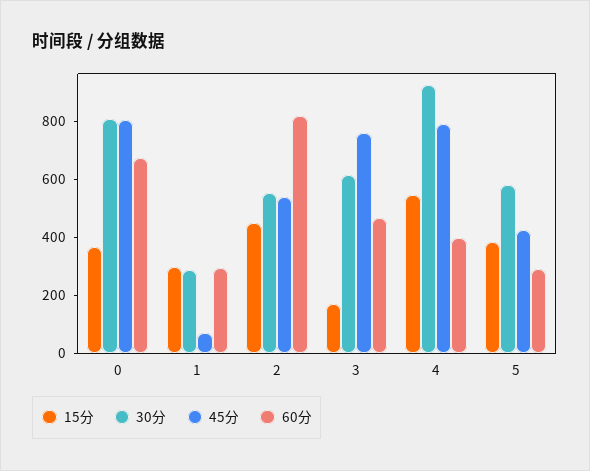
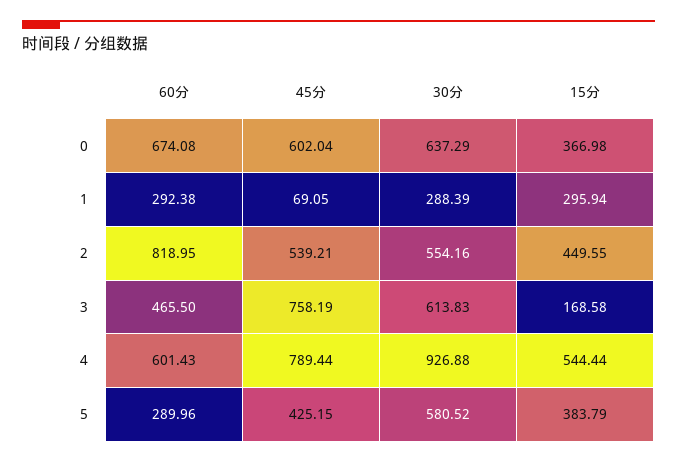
  {
    "15分": {
      "0": 366.98,
      "1": 295.94,
      "2": 449.55,
      "3": 168.58,
      "4": 544.44,
      "5": 383.79
    },
    "30分": {
-     "0": 800,
+     "0": 637.29,
      "1": 288.39,
      "2": 554.16,
      "3": 613.83,
      "4": 926.88,
      "5": 580.52
    },
    "45分": {
-     "0": 800,
+     "0": 602.04,
      "1": 69.05,
      "2": 539.21,
      "3": 758.19,
      "4": 789.44,
      "5": 425.15
    },
    "60分": {
      "0": 674.08,
      "1": 292.38,
      "2": 818.95,
      "3": 465.5,
-     "4": 400,
+     "4": 601.43,
      "5": 289.96
    }
  }

